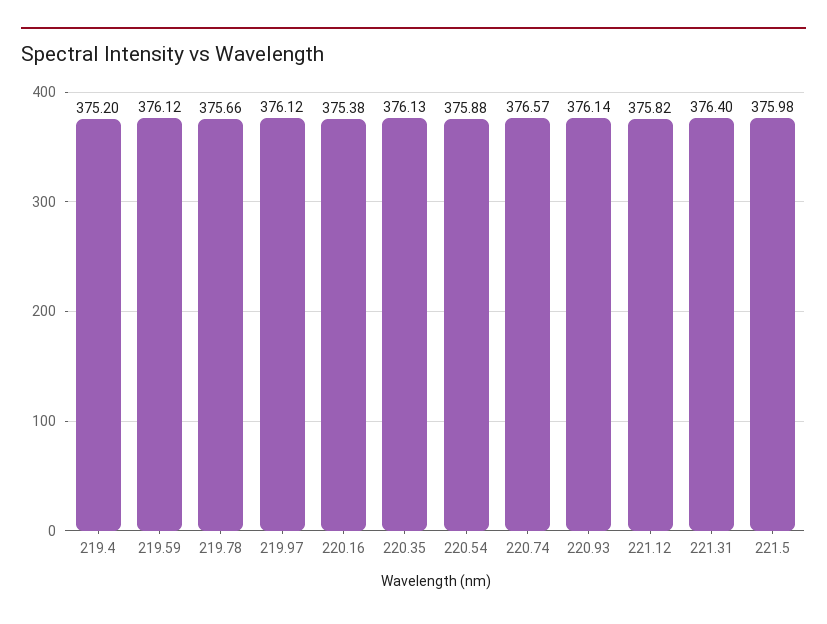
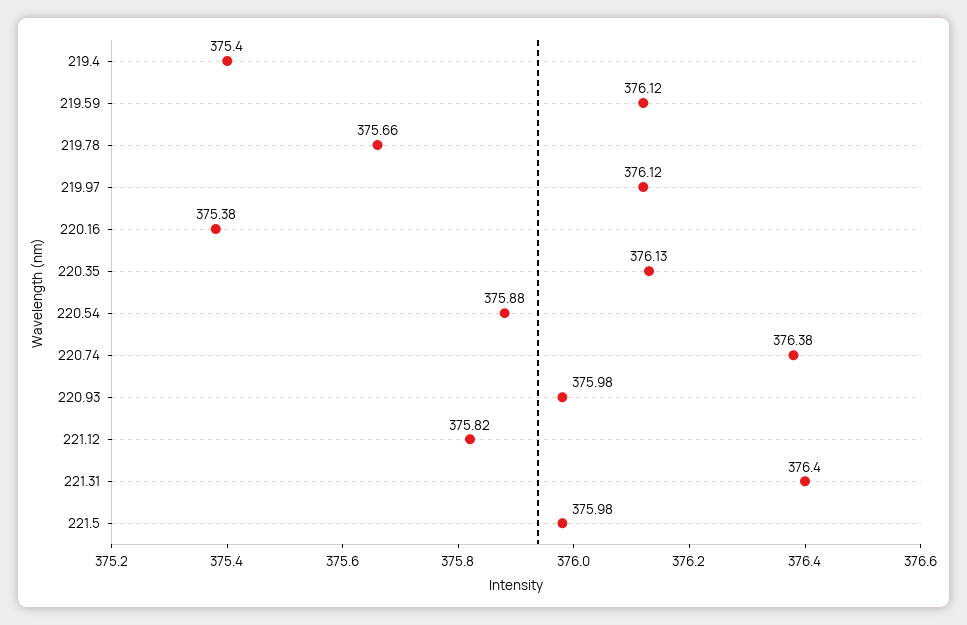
  {
-   "219.4": 375.2,
+   "219.4": 375.4,
    "219.59": 376.12,
    "219.78": 375.66,
    "219.97": 376.12,
    "220.16": 375.38,
    "220.35": 376.13,
    "220.54": 375.88,
-   "220.74": 376.57,
+   "220.74": 376.38,
-   "220.93": 376.14,
+   "220.93": 375.98,
    "221.12": 375.82,
    "221.31": 376.4,
    "221.5": 375.98
  }

